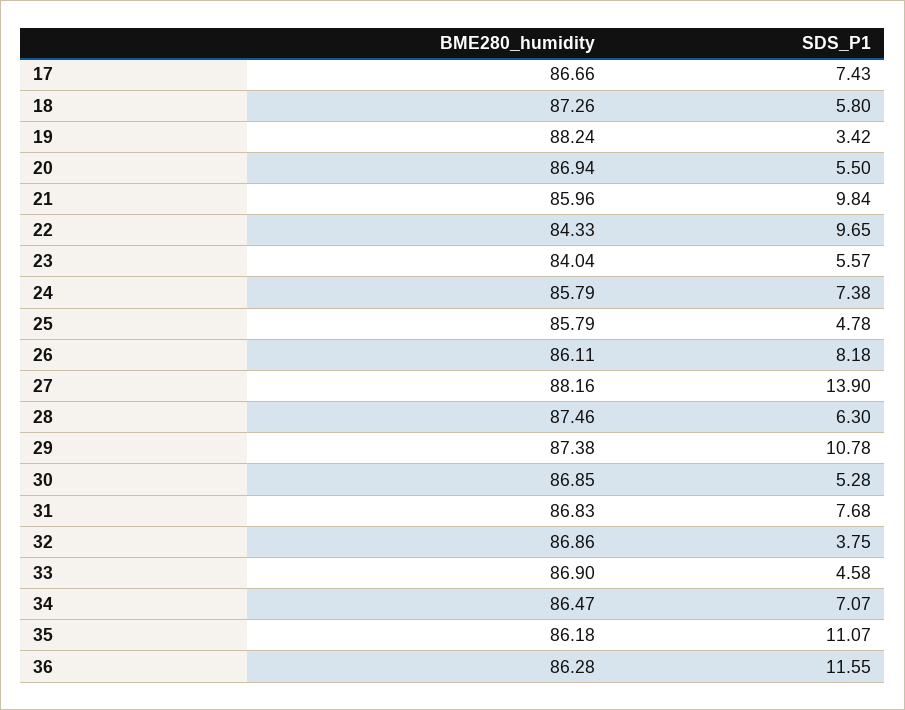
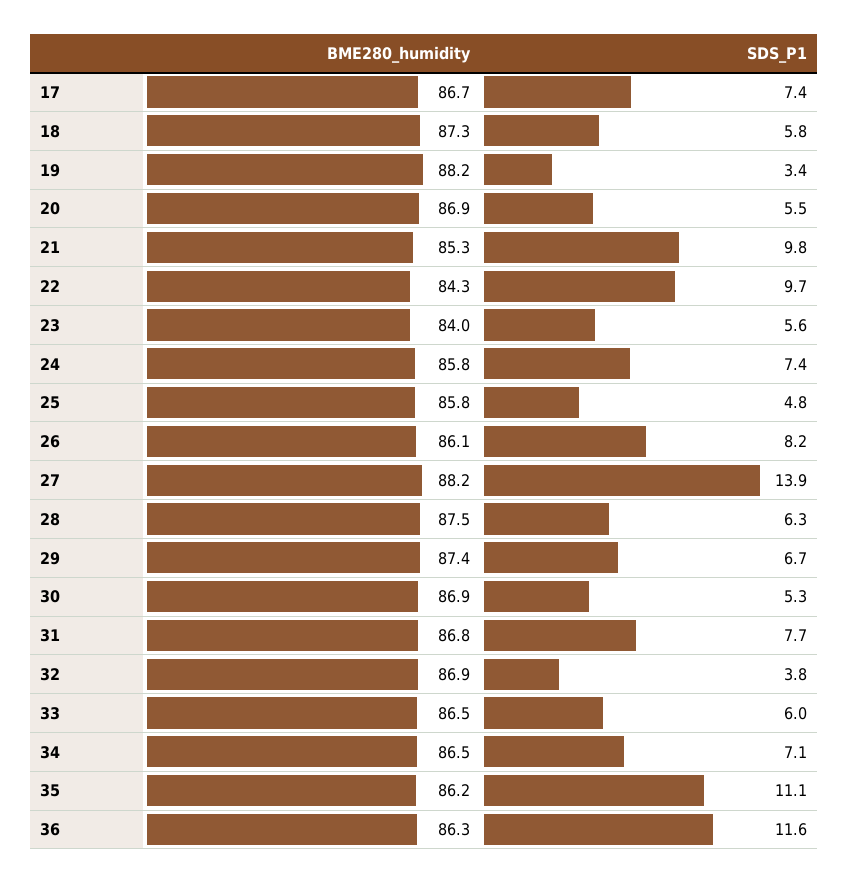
  {
    "BME280_humidity": {
      "17": 86.66,
      "18": 87.26,
      "19": 88.24,
      "20": 86.94,
-     "21": 85.96,
+     "21": 85.3,
      "22": 84.33,
      "23": 84.04,
      "24": 85.79,
      "25": 85.79,
      "26": 86.11,
      "27": 88.16,
      "28": 87.46,
      "29": 87.38,
      "30": 86.85,
      "31": 86.83,
      "32": 86.86,
-     "33": 86.9,
+     "33": 86.5,
      "34": 86.47,
      "35": 86.18,
      "36": 86.28
    },
    "SDS_P1": {
      "17": 7.43,
      "18": 5.8,
      "19": 3.42,
      "20": 5.5,
      "21": 9.84,
      "22": 9.65,
      "23": 5.57,
      "24": 7.38,
      "25": 4.78,
      "26": 8.18,
      "27": 13.9,
      "28": 6.3,
-     "29": 10.78,
+     "29": 6.7,
      "30": 5.28,
      "31": 7.68,
      "32": 3.75,
-     "33": 4.58,
+     "33": 6,
      "34": 7.07,
      "35": 11.07,
      "36": 11.55
    }
  }

